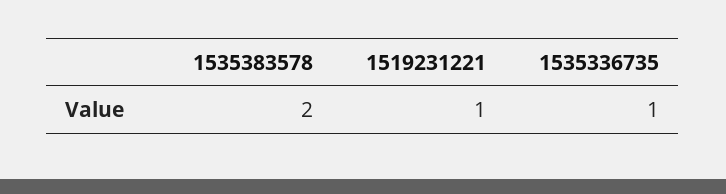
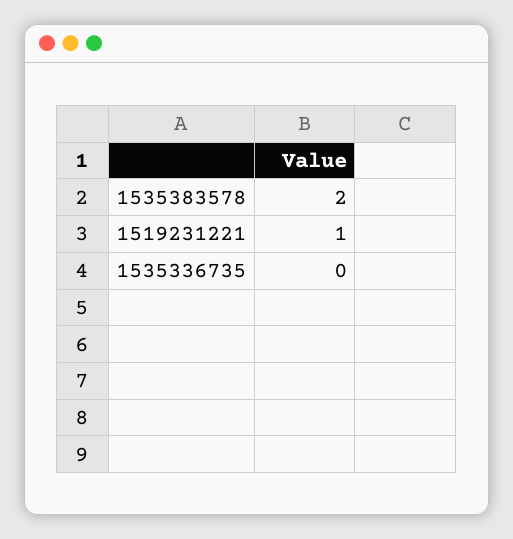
  {
    "1535383578": 2,
    "1519231221": 1,
-   "1535336735": 1
+   "1535336735": 0
  }

